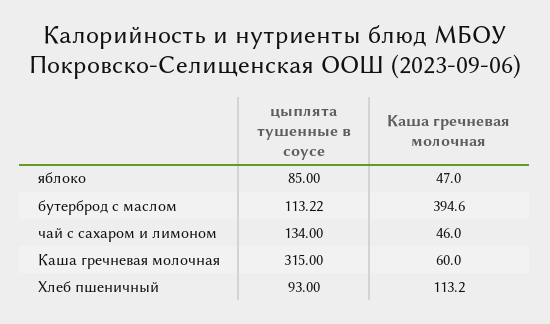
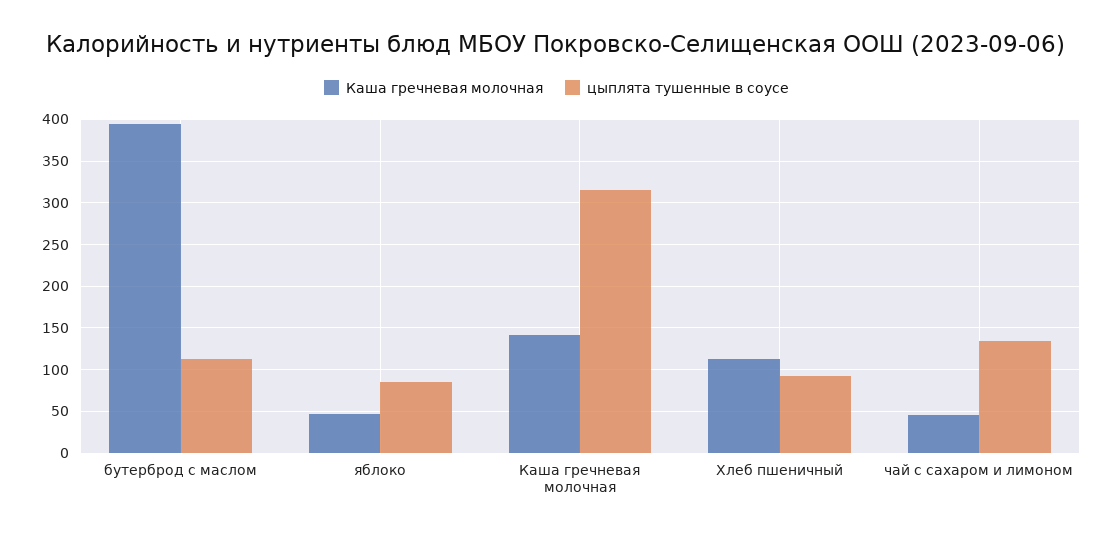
  {
    "цыплята тушенные в соусе": {
      "яблоко": 85,
      "бутерброд с маслом": 113.22,
      "чай с сахаром и лимоном": 134,
      "Каша гречневая молочная": 315,
      "Хлеб пшеничный": 93
    },
    "Каша гречневая молочная": {
      "яблоко": 47,
      "бутерброд с маслом": 394.6,
      "чай с сахаром и лимоном": 46,
-     "Каша гречневая молочная": 60,
+     "Каша гречневая молочная": 140,
      "Хлеб пшеничный": 113.2
    }
  }

